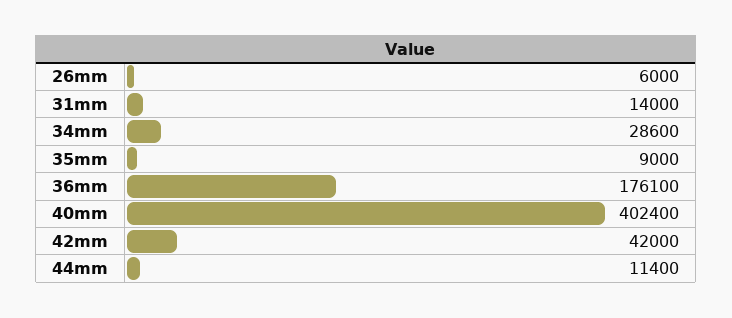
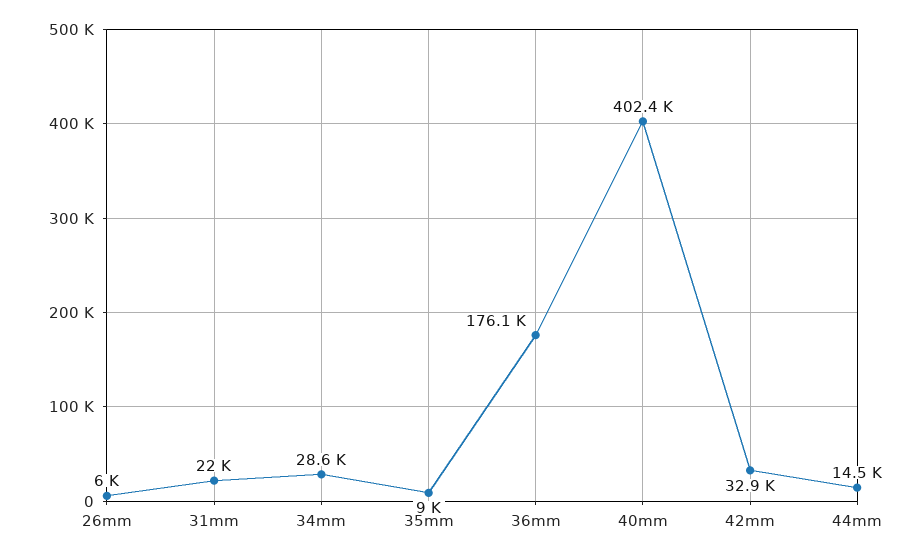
  {
    "26mm": 6000,
-   "31mm": 14000,
+   "31mm": 22000,
    "34mm": 28600,
    "35mm": 9000,
    "36mm": 176100,
    "40mm": 402400,
-   "42mm": 42000,
+   "42mm": 32900,
-   "44mm": 11400
+   "44mm": 14500
  }

